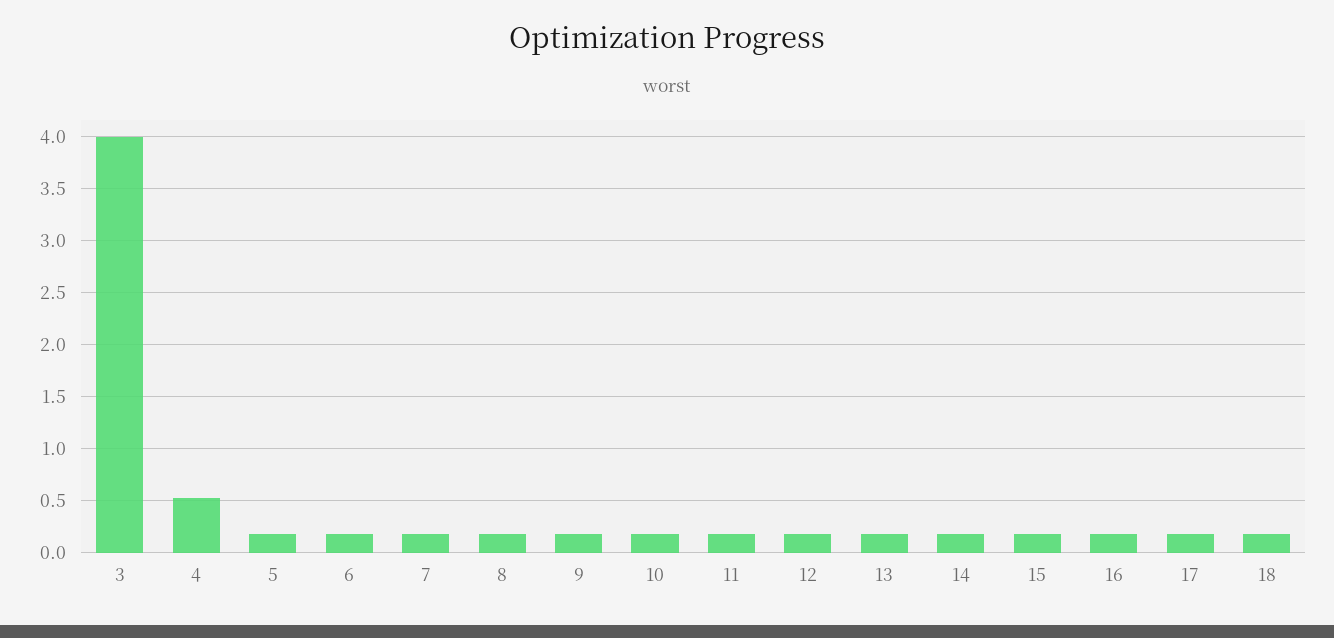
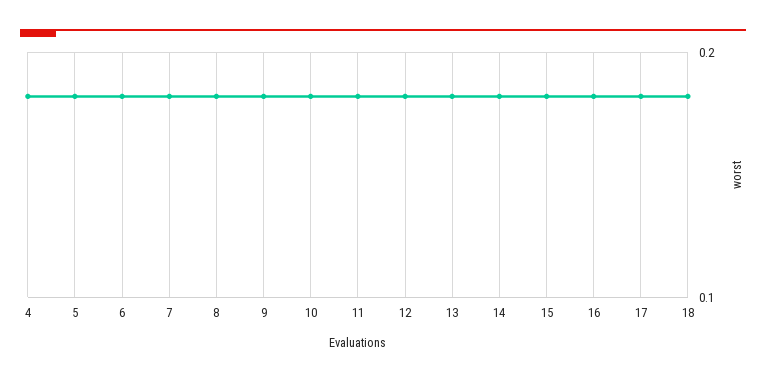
  {
-   "3": 4,
-   "4": 0.5,
+   "4": 0.18,
    "5": 0.18,
    "6": 0.18,
    "7": 0.18,
    "8": 0.18,
    "9": 0.18,
    "10": 0.18,
    "11": 0.18,
    "12": 0.18,
    "13": 0.18,
    "14": 0.18,
    "15": 0.18,
    "16": 0.18,
    "17": 0.18,
    "18": 0.18
  }

